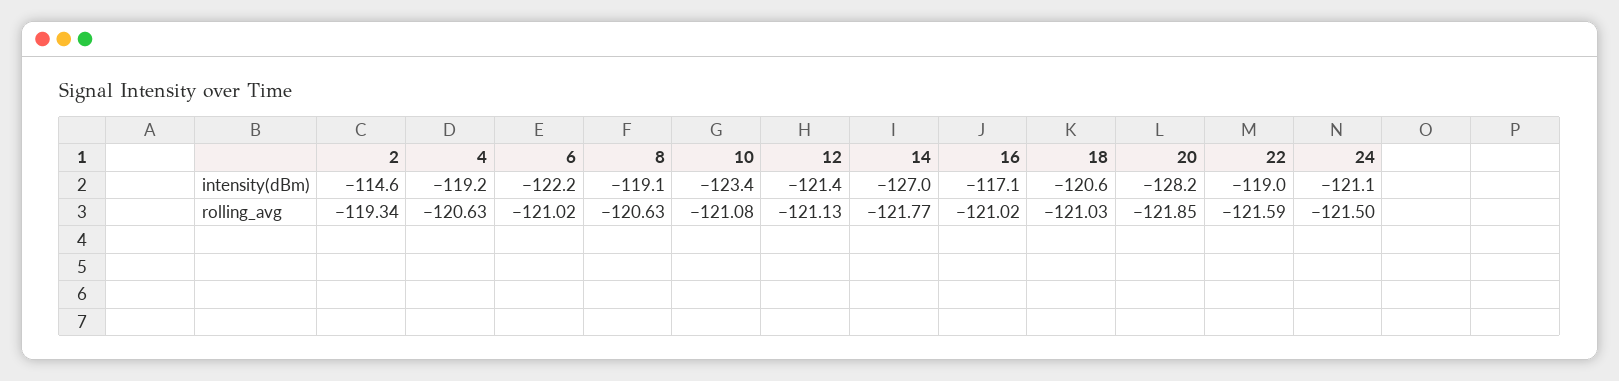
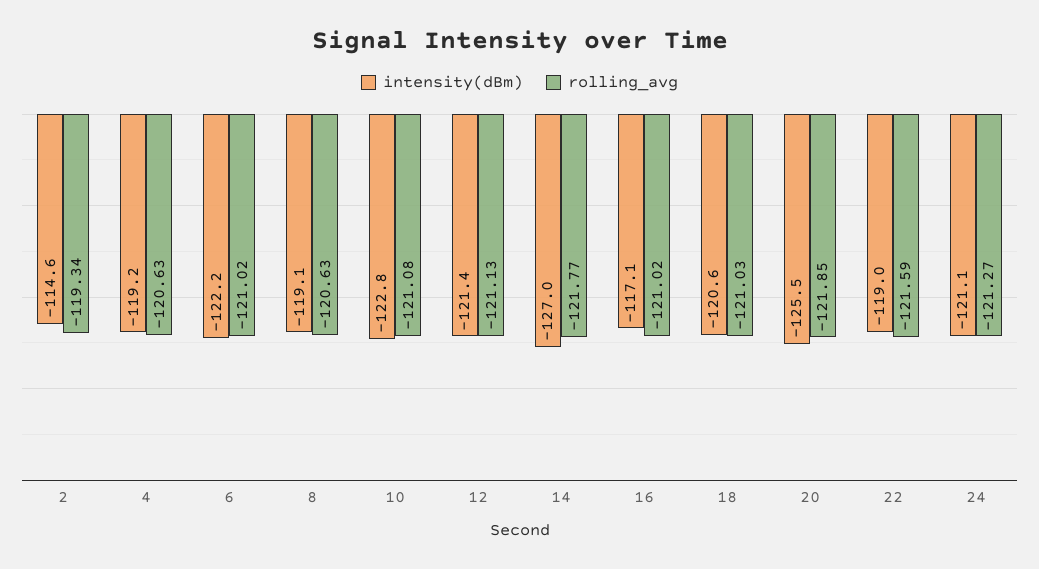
  {
    "intensity(dBm)": {
      "2": -114.6,
      "4": -119.2,
      "6": -122.2,
      "8": -119.1,
-     "10": -123.4,
+     "10": -122.8,
      "12": -121.4,
      "14": -127,
      "16": -117.1,
      "18": -120.6,
-     "20": -128.2,
+     "20": -125.5,
      "22": -119,
      "24": -121.1
    },
    "rolling_avg": {
      "2": -119.34,
      "4": -120.63,
      "6": -121.02,
      "8": -120.63,
      "10": -121.08,
      "12": -121.13,
      "14": -121.77,
      "16": -121.02,
      "18": -121.03,
      "20": -121.85,
      "22": -121.59,
-     "24": -121.5
+     "24": -121.27
    }
  }

